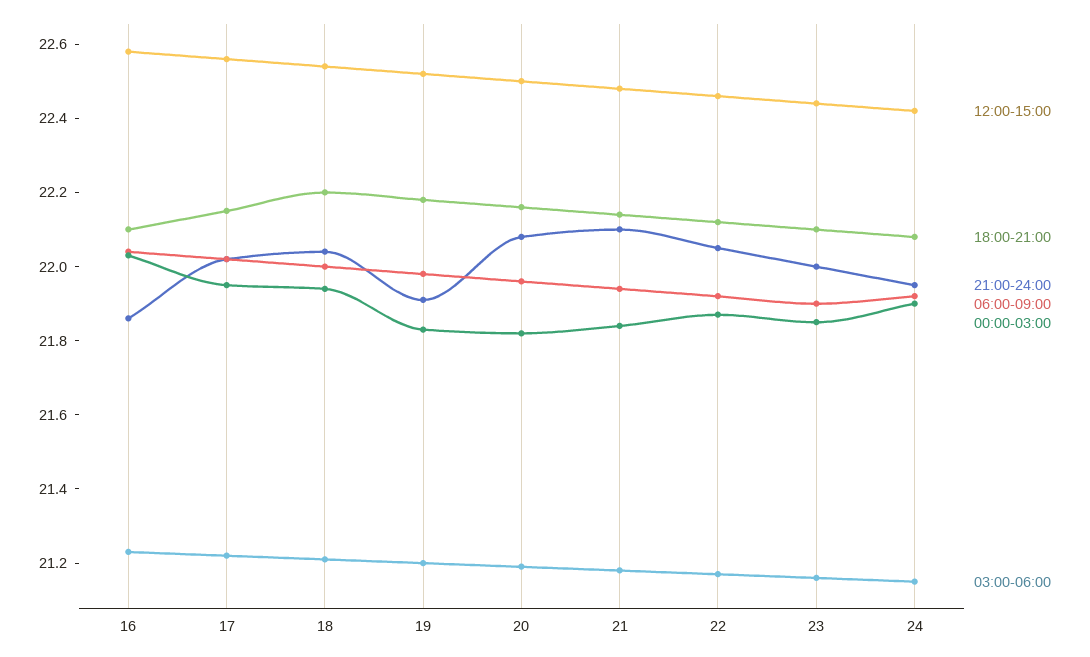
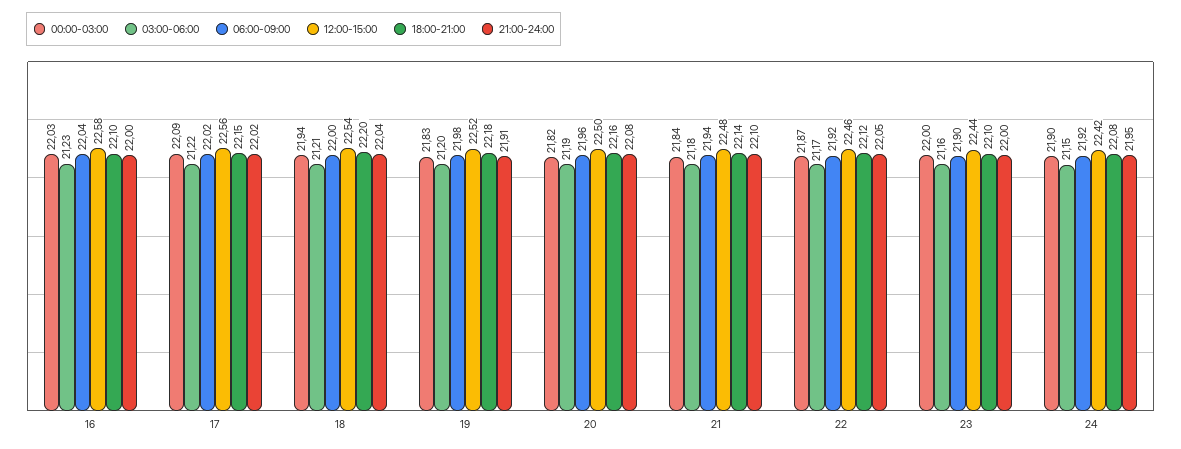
  {
    "12:00-15:00": {
      "16": 22.58,
      "17": 22.56,
      "18": 22.54,
      "19": 22.52,
      "20": 22.5,
      "21": 22.48,
      "22": 22.46,
      "23": 22.44,
      "24": 22.42
    },
    "18:00-21:00": {
      "16": 22.1,
      "17": 22.15,
      "18": 22.2,
      "19": 22.18,
      "20": 22.16,
      "21": 22.14,
      "22": 22.12,
      "23": 22.1,
      "24": 22.08
    },
    "21:00-24:00": {
-     "16": 21.85,
+     "16": 22,
      "17": 22.02,
      "18": 22.04,
      "19": 21.91,
      "20": 22.08,
      "21": 22.1,
      "22": 22.05,
      "23": 22,
      "24": 21.95
    },
    "06:00-09:00": {
      "16": 22.04,
      "17": 22.02,
      "18": 22,
      "19": 21.98,
      "20": 21.96,
      "21": 21.94,
      "22": 21.92,
      "23": 21.9,
      "24": 21.92
    },
    "00:00-03:00": {
      "16": 22.03,
-     "17": 21.95,
+     "17": 22.09,
      "18": 21.94,
      "19": 21.83,
      "20": 21.82,
      "21": 21.84,
      "22": 21.87,
-     "23": 21.85,
+     "23": 22,
      "24": 21.9
    },
    "03:00-06:00": {
      "16": 21.23,
      "17": 21.22,
      "18": 21.21,
      "19": 21.2,
      "20": 21.19,
      "21": 21.18,
      "22": 21.17,
      "23": 21.16,
      "24": 21.15
    }
  }

